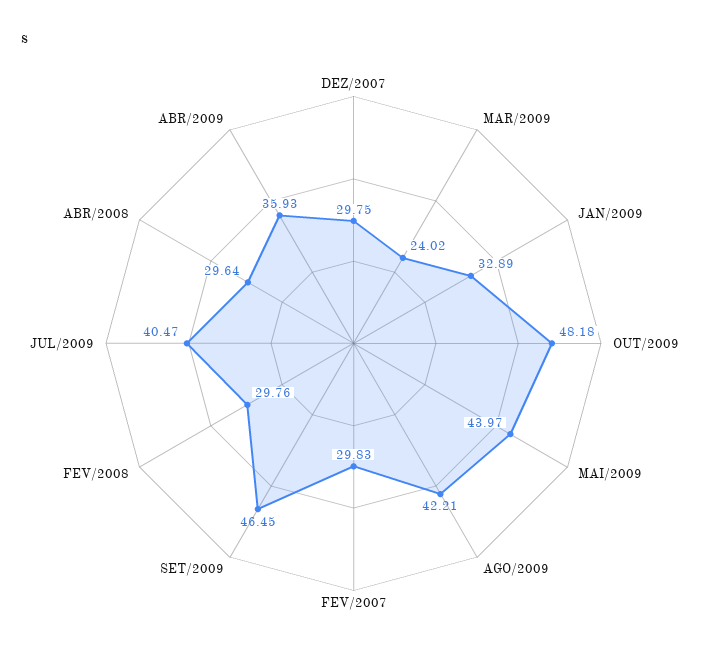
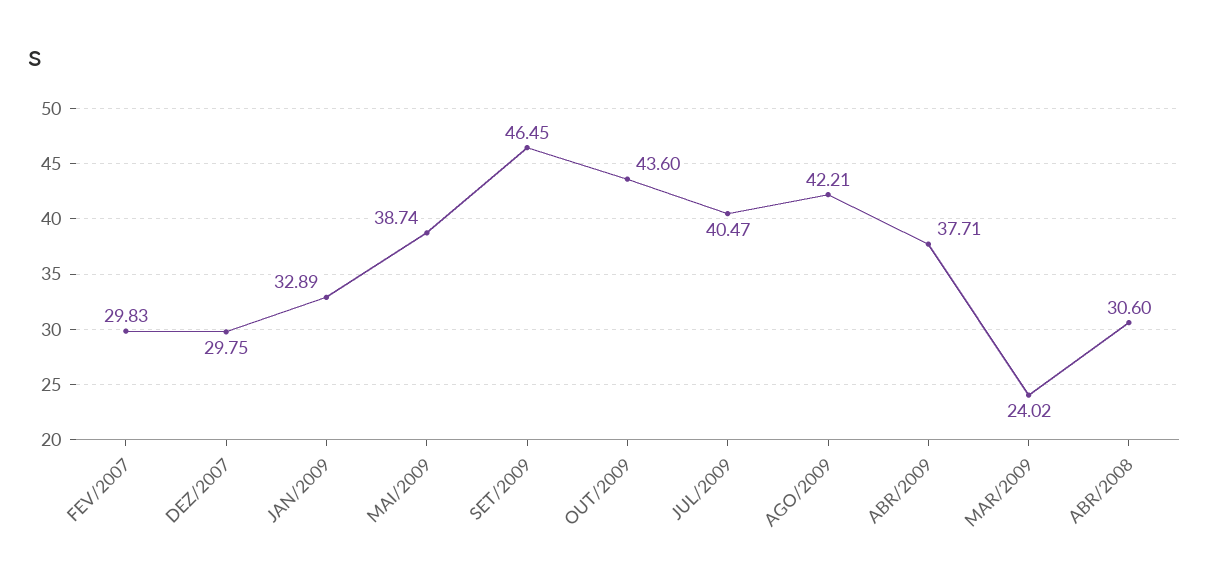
  {
    "DEZ/2007": 29.75,
    "MAR/2009": 24.02,
    "JAN/2009": 32.89,
-   "OUT/2009": 48.18,
+   "OUT/2009": 43.6,
-   "MAI/2009": 43.97,
+   "MAI/2009": 38.74,
    "AGO/2009": 42.21,
    "FEV/2007": 29.83,
    "SET/2009": 46.45,
-   "FEV/2008": 29.76,
    "JUL/2009": 40.47,
-   "ABR/2008": 29.64,
+   "ABR/2008": 30.6,
-   "ABR/2009": 35.93
+   "ABR/2009": 37.71
  }

